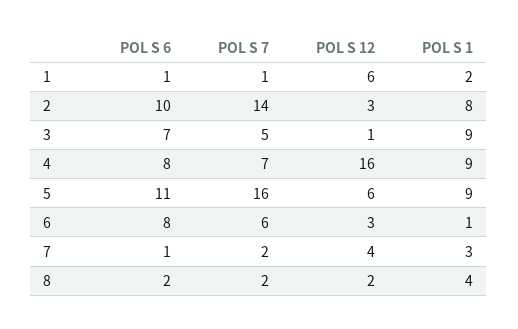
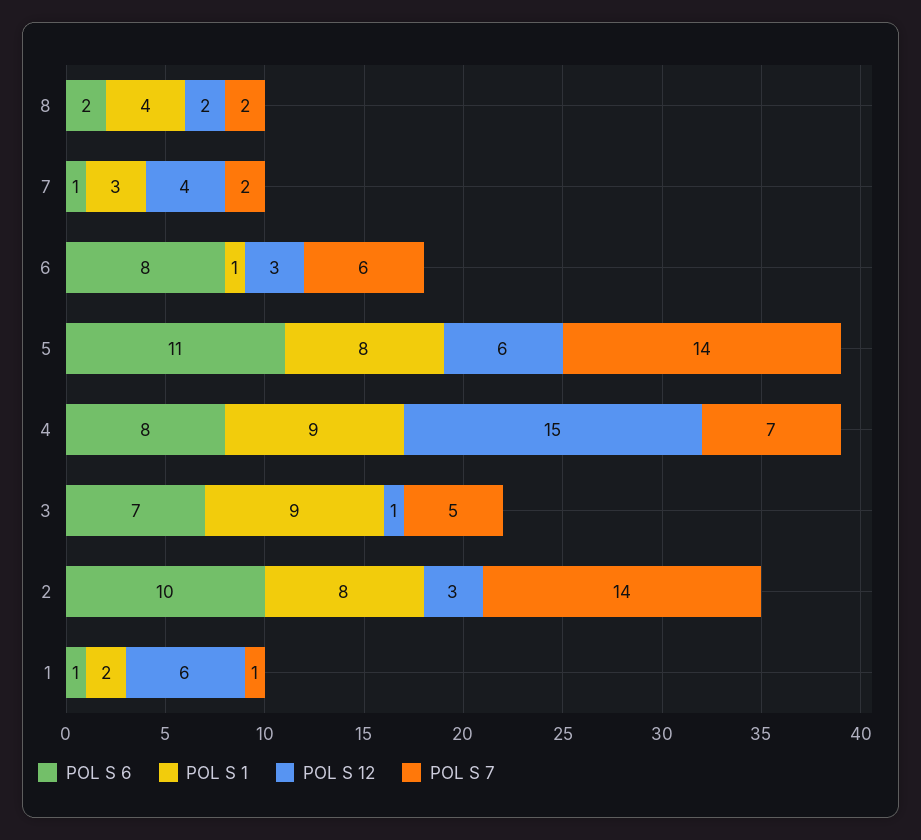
  {
    "POL S 6": {
      "1": 1,
      "2": 10,
      "3": 7,
      "4": 8,
      "5": 11,
      "6": 8,
      "7": 1,
      "8": 2
    },
    "POL S 7": {
      "1": 1,
      "2": 14,
      "3": 5,
      "4": 7,
-     "5": 16,
+     "5": 14,
      "6": 6,
      "7": 2,
      "8": 2
    },
    "POL S 12": {
      "1": 6,
      "2": 3,
      "3": 1,
-     "4": 16,
+     "4": 15,
      "5": 6,
      "6": 3,
      "7": 4,
      "8": 2
    },
    "POL S 1": {
      "1": 2,
      "2": 8,
      "3": 9,
      "4": 9,
-     "5": 9,
+     "5": 8,
      "6": 1,
      "7": 3,
      "8": 4
    }
  }

